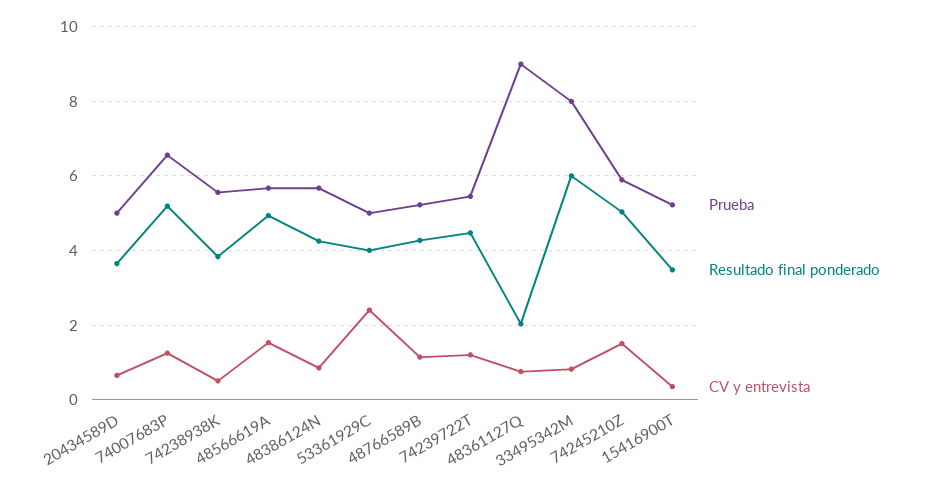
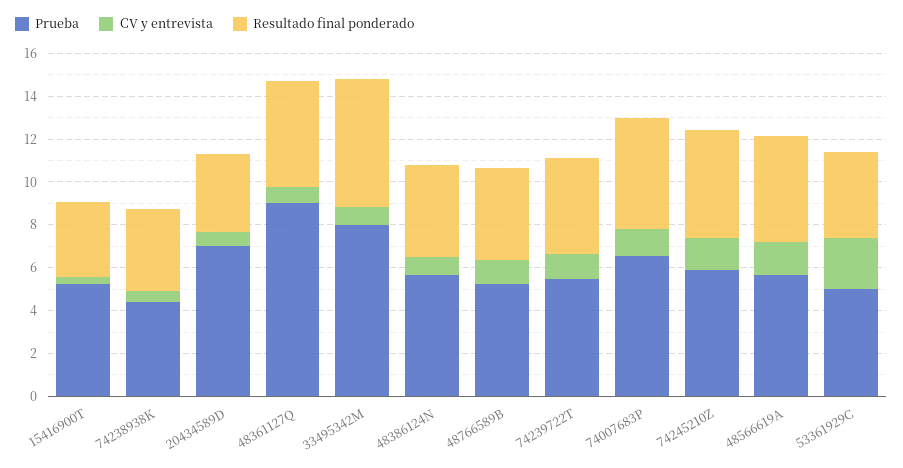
  {
    "Prueba": {
-     "20434589D": 5,
+     "20434589D": 7,
      "74007683P": 6.6,
-     "74238938K": 5.6,
+     "74238938K": 4.5,
      "48566619A": 5.6,
      "48386124N": 5.6,
      "53361929C": 5,
      "48766589B": 5.2,
      "74239722T": 5.4,
      "48361127Q": 9,
      "33495342M": 8,
      "74245210Z": 5.8,
      "15416900T": 5.2
    },
    "Resultado final ponderado": {
      "20434589D": 3.6,
      "74007683P": 5.2,
      "74238938K": 3.8,
      "48566619A": 5,
      "48386124N": 4.2,
      "53361929C": 4,
      "48766589B": 4.2,
      "74239722T": 4.4,
-     "48361127Q": 2,
+     "48361127Q": 5,
      "33495342M": 6,
      "74245210Z": 5,
      "15416900T": 3.4
    },
    "CV y entrevista": {
      "20434589D": 0.6,
      "74007683P": 1.2,
      "74238938K": 0.6,
      "48566619A": 1.6,
      "48386124N": 0.8,
      "53361929C": 2.4,
      "48766589B": 1.2,
      "74239722T": 1.2,
      "48361127Q": 0.8,
      "33495342M": 0.8,
      "74245210Z": 1.6,
      "15416900T": 0.4
    }
  }

